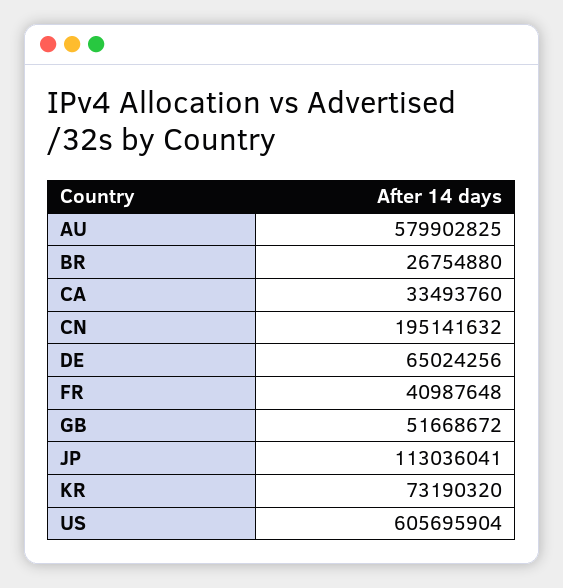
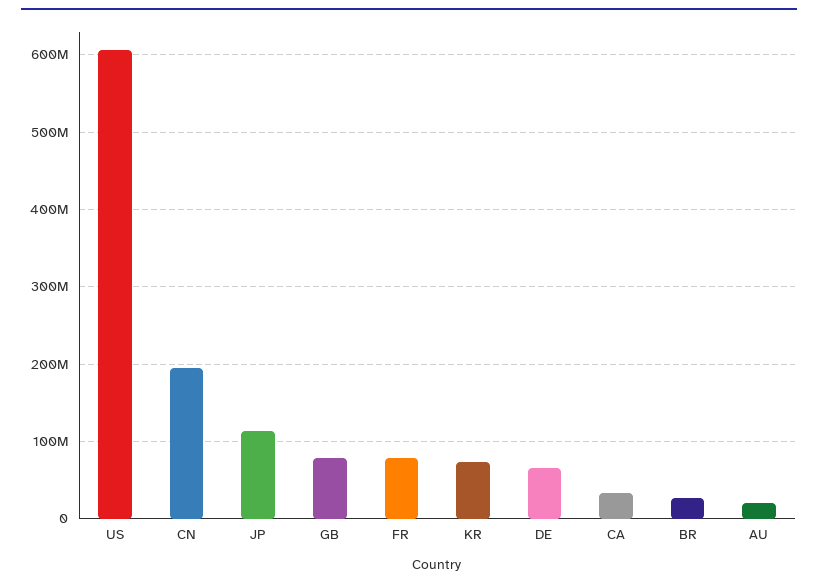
  {
-   "AU": 579902825,
+   "AU": 20000000,
    "BR": 26754880,
    "CA": 33493760,
    "CN": 195141632,
    "DE": 65024256,
-   "FR": 40987648,
+   "FR": 80000000,
-   "GB": 51668672,
+   "GB": 80000000,
    "JP": 113036041,
    "KR": 73190320,
    "US": 605695904
  }

